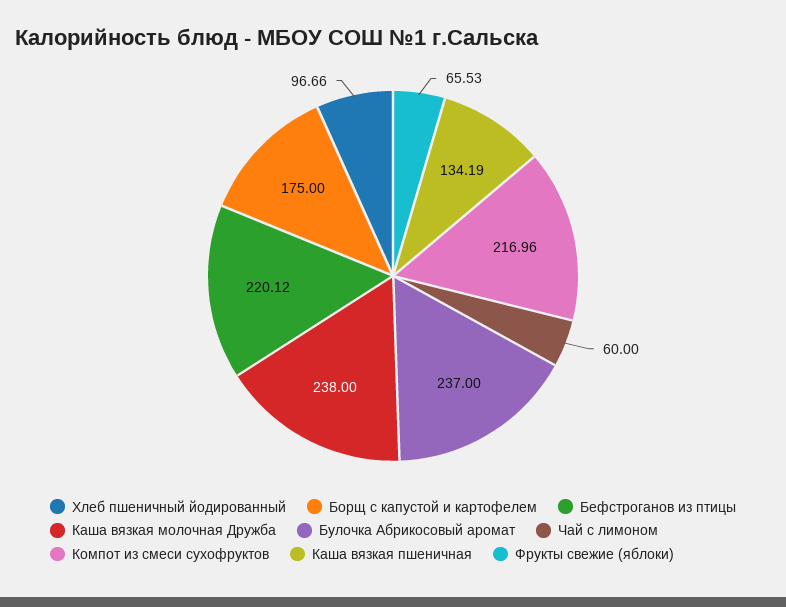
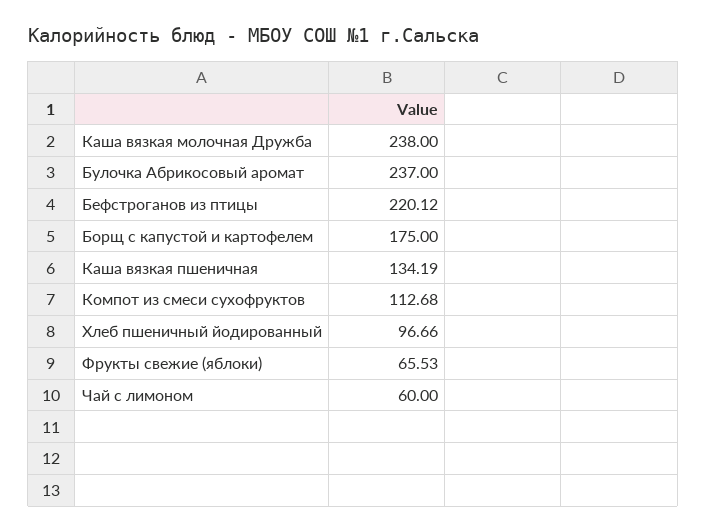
  {
    "Хлеб пшеничный йодированный": 96.66,
    "Борщ с капустой и картофелем": 175,
    "Бефстроганов из птицы": 220.12,
    "Каша вязкая молочная Дружба": 238,
    "Булочка Абрикосовый аромат": 237,
    "Чай с лимоном": 60,
-   "Компот из смеси сухофруктов": 216.96,
+   "Компот из смеси сухофруктов": 112.68,
    "Каша вязкая пшеничная": 134.19,
    "Фрукты свежие (яблоки)": 65.53
  }

